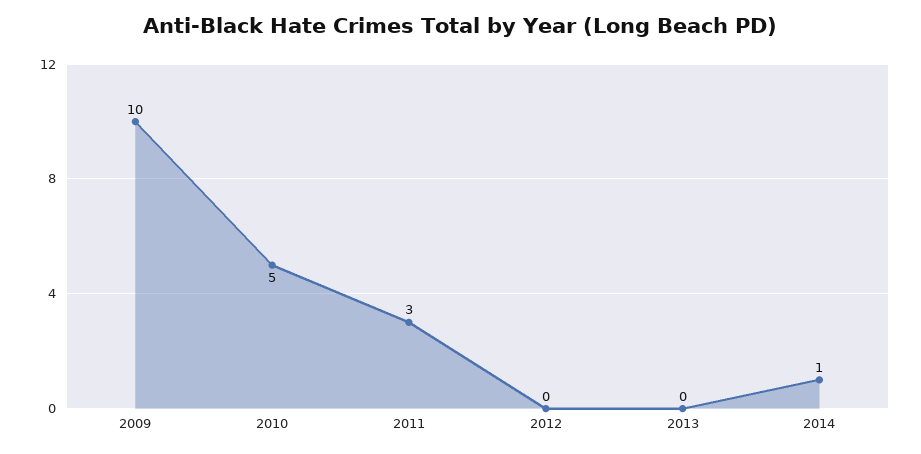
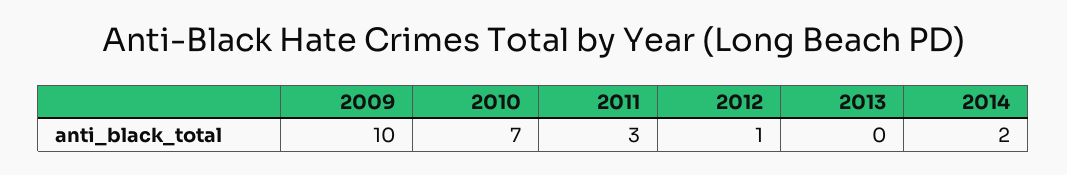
  {
    "2009": 10,
-   "2010": 5,
+   "2010": 7,
    "2011": 3,
-   "2012": 0,
+   "2012": 1,
    "2013": 0,
-   "2014": 1
+   "2014": 2
  }

